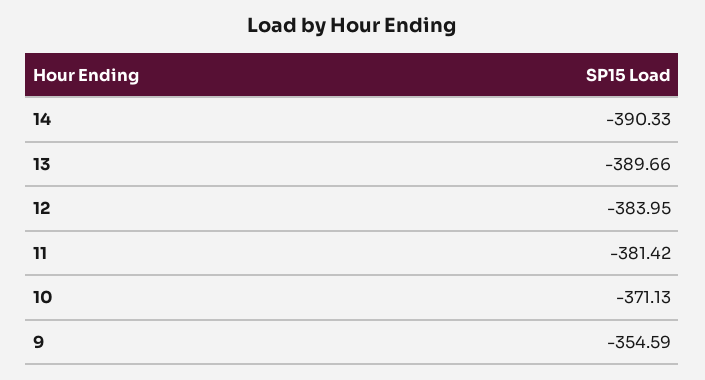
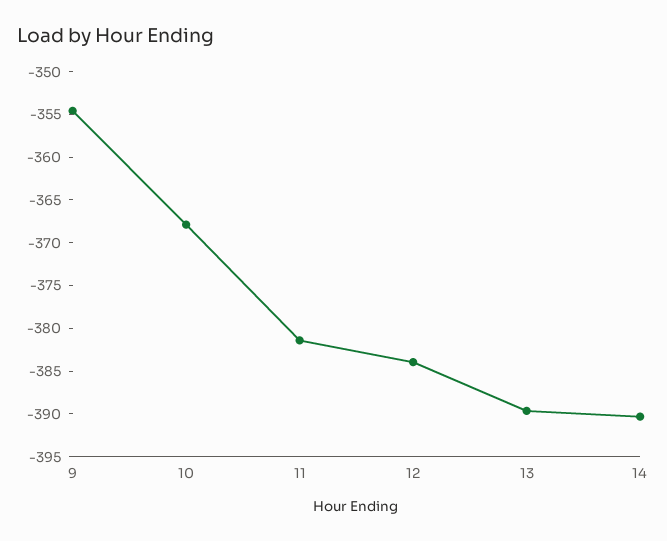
  {
    "14": -390.33,
    "13": -389.66,
    "12": -383.95,
    "11": -381.42,
-   "10": -371.13,
+   "10": -368,
    "9": -354.59
  }

